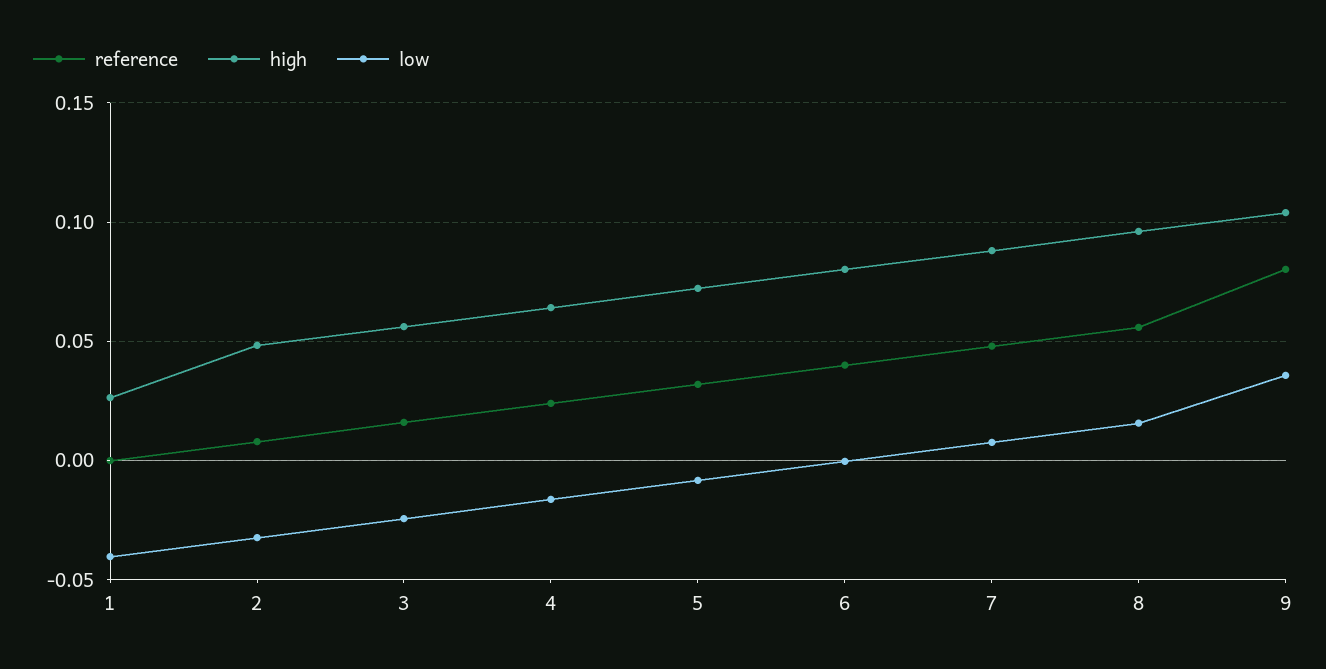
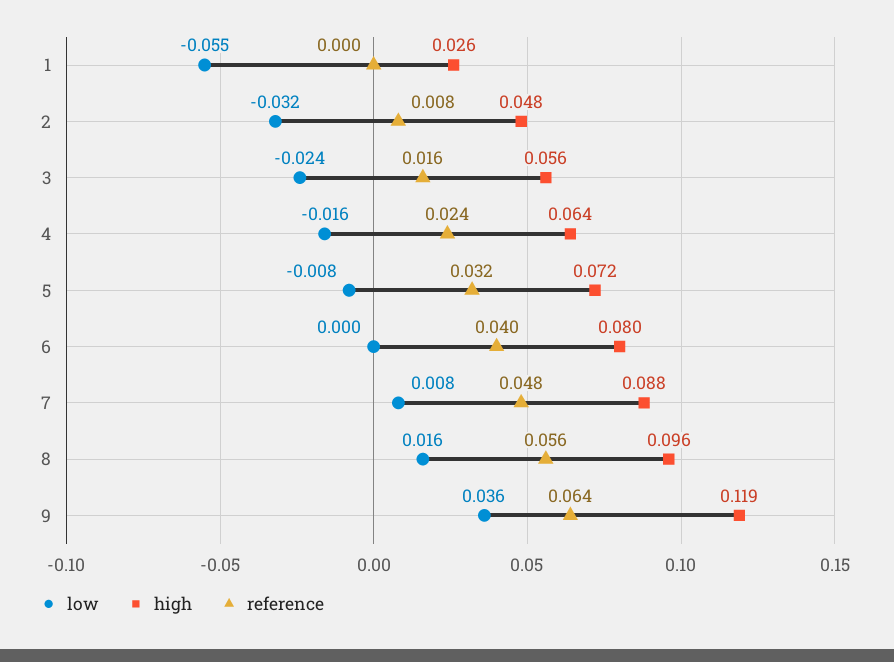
  {
    "reference": {
      "1": 0,
      "2": 0.008,
      "3": 0.016,
      "4": 0.024,
      "5": 0.032,
      "6": 0.04,
      "7": 0.048,
      "8": 0.056,
-     "9": 0.08
+     "9": 0.064
    },
    "high": {
      "1": 0.026,
      "2": 0.048,
      "3": 0.056,
      "4": 0.064,
      "5": 0.072,
      "6": 0.08,
      "7": 0.088,
      "8": 0.096,
-     "9": 0.105
+     "9": 0.119
    },
    "low": {
-     "1": -0.04,
+     "1": -0.055,
      "2": -0.032,
      "3": -0.024,
      "4": -0.016,
      "5": -0.008,
      "6": 0,
      "7": 0.008,
      "8": 0.016,
      "9": 0.036
    }
  }

